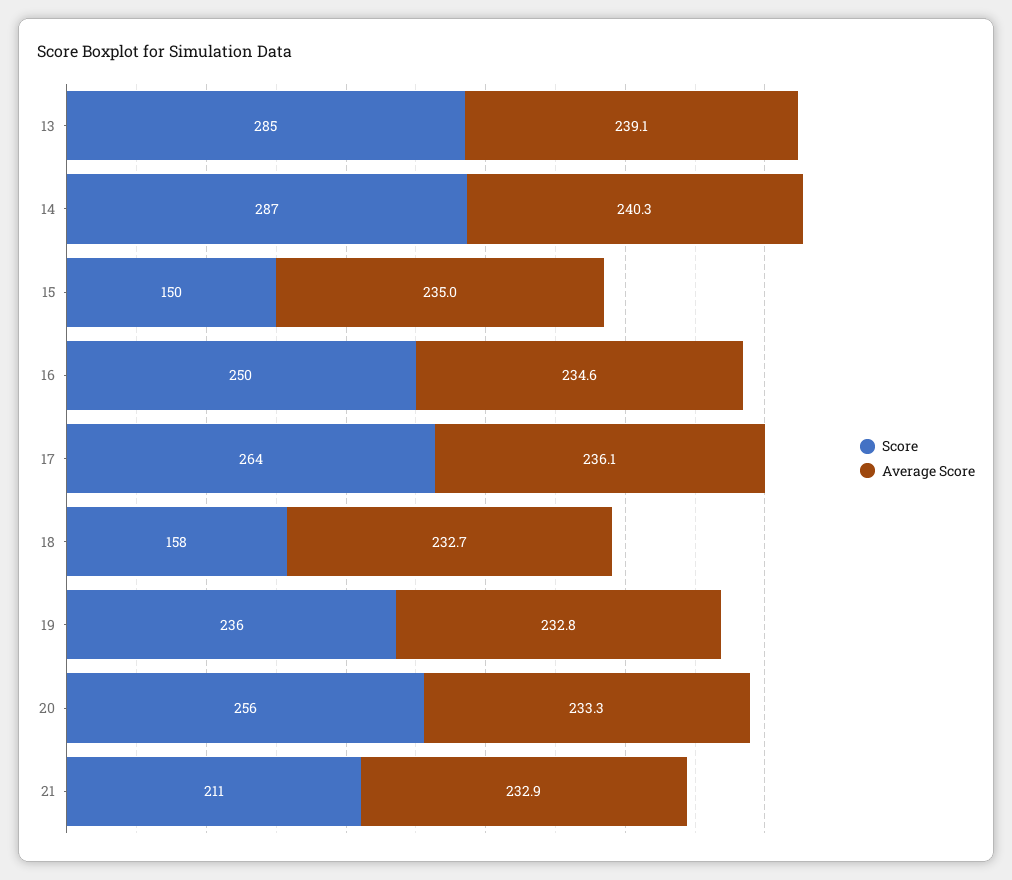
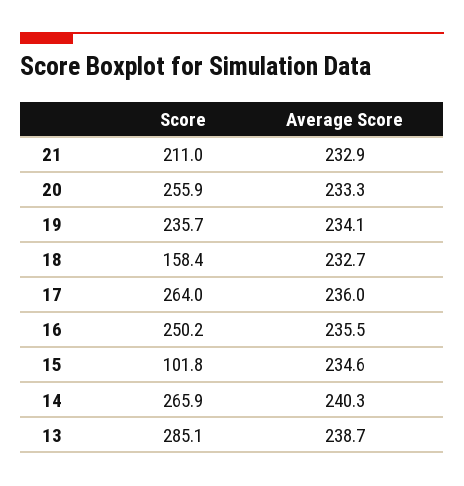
  {
    "Score": {
      "13": 285.1,
-     "14": 287,
+     "14": 265.9,
-     "15": 150,
+     "15": 101.8,
      "16": 250.2,
      "17": 264,
      "18": 158.4,
      "19": 235.7,
      "20": 255.9,
      "21": 211
    },
    "Average Score": {
-     "13": 239.1,
+     "13": 238.7,
      "14": 240.3,
-     "15": 235,
+     "15": 234.6,
-     "16": 234.6,
+     "16": 235.5,
-     "17": 236.1,
+     "17": 236,
      "18": 232.7,
-     "19": 232.8,
+     "19": 234.1,
      "20": 233.3,
      "21": 232.9
    }
  }

